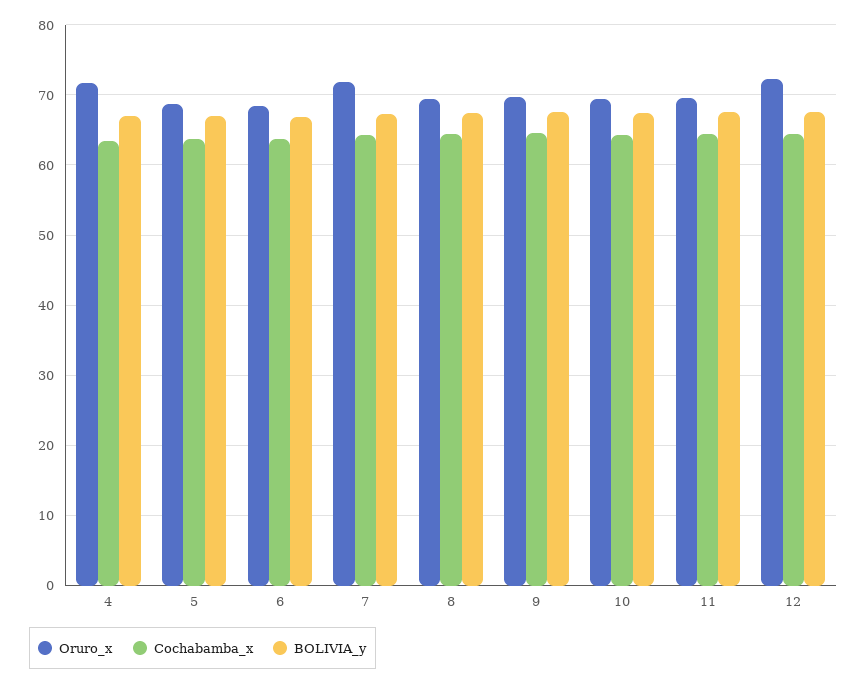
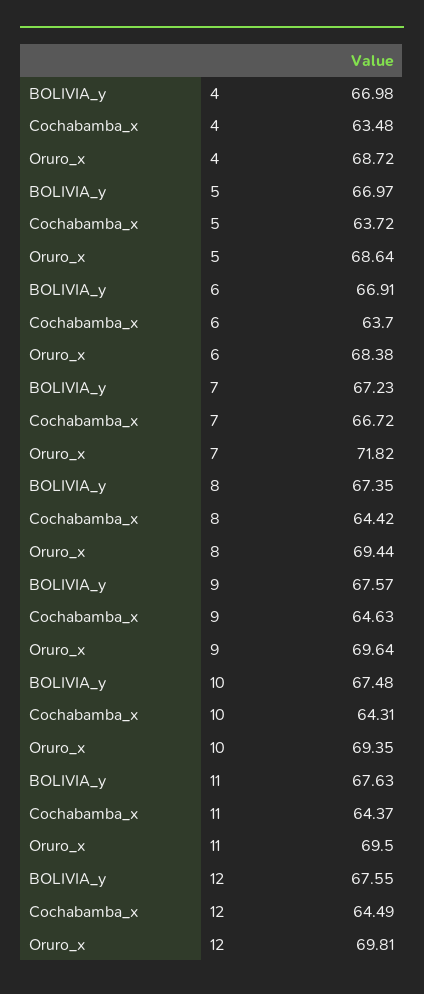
  {
    "Oruro_x": {
-     "4": 72,
+     "4": 68.72,
      "5": 68.64,
      "6": 68.38,
      "7": 71.82,
      "8": 69.44,
      "9": 69.64,
      "10": 69.35,
      "11": 69.5,
-     "12": 72
+     "12": 69.81
    },
    "Cochabamba_x": {
      "4": 63.48,
      "5": 63.72,
      "6": 63.7,
-     "7": 64,
+     "7": 66.72,
      "8": 64.42,
      "9": 64.63,
      "10": 64.31,
      "11": 64.37,
      "12": 64.49
    },
    "BOLIVIA_y": {
      "4": 66.98,
      "5": 66.97,
      "6": 66.91,
      "7": 67.23,
      "8": 67.35,
      "9": 67.57,
      "10": 67.48,
      "11": 67.63,
      "12": 67.55
    }
  }

